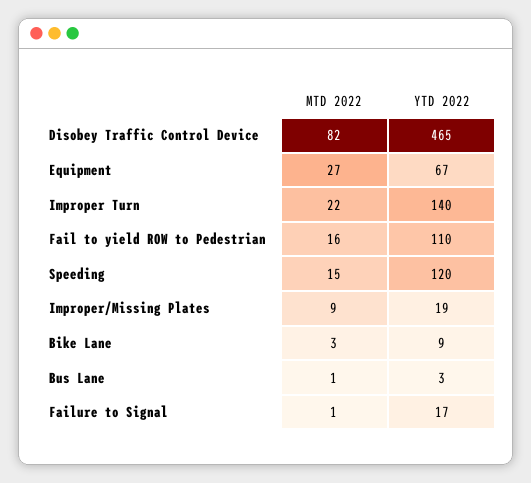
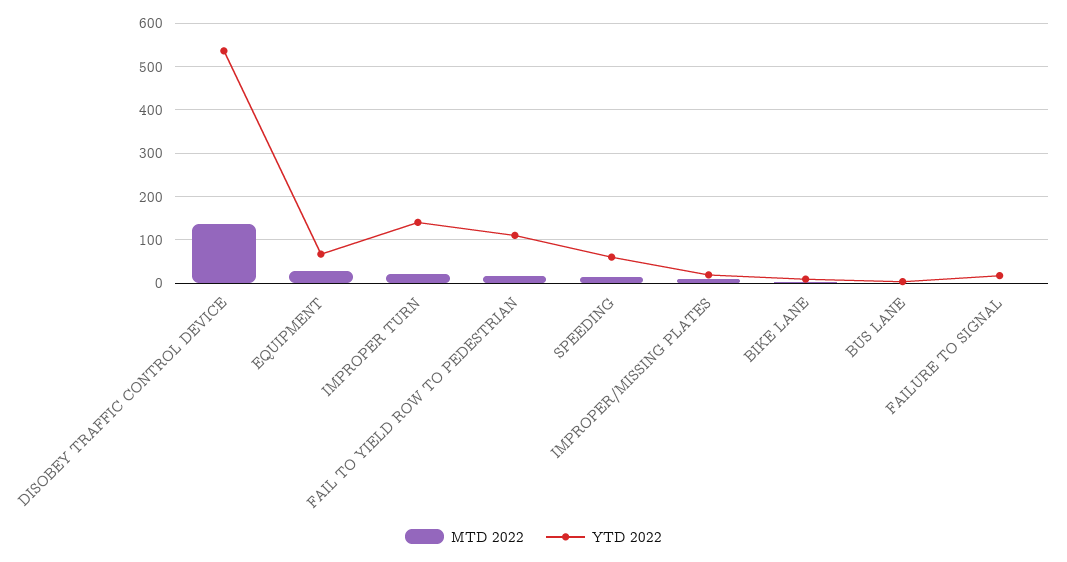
  {
    "MTD 2022": {
-     "Disobey Traffic Control Device": 82,
+     "Disobey Traffic Control Device": 140,
      "Equipment": 27,
      "Improper Turn": 22,
      "Fail to yield ROW to Pedestrian": 16,
      "Speeding": 15,
      "Improper/Missing Plates": 9,
      "Bike Lane": 3,
      "Bus Lane": 1,
      "Failure to Signal": 1
    },
    "YTD 2022": {
-     "Disobey Traffic Control Device": 465,
+     "Disobey Traffic Control Device": 540,
      "Equipment": 67,
      "Improper Turn": 140,
      "Fail to yield ROW to Pedestrian": 110,
-     "Speeding": 120,
+     "Speeding": 60,
      "Improper/Missing Plates": 19,
      "Bike Lane": 9,
      "Bus Lane": 3,
      "Failure to Signal": 17
    }
  }

